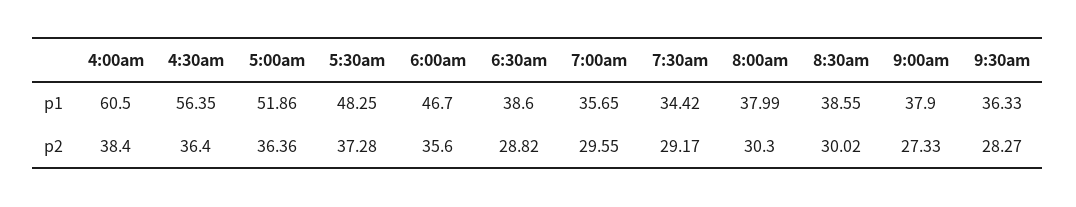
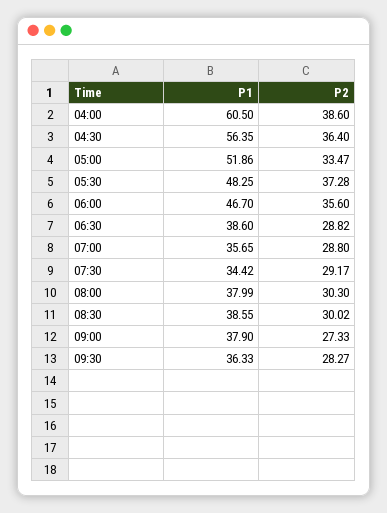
  {
    "4:00am": {
      "p1": 60.5,
-     "p2": 38.4
+     "p2": 38.6
    },
    "4:30am": {
      "p1": 56.35,
      "p2": 36.4
    },
    "5:00am": {
      "p1": 51.86,
-     "p2": 36.36
+     "p2": 33.47
    },
    "5:30am": {
      "p1": 48.25,
      "p2": 37.28
    },
    "6:00am": {
      "p1": 46.7,
      "p2": 35.6
    },
    "6:30am": {
      "p1": 38.6,
      "p2": 28.82
    },
    "7:00am": {
      "p1": 35.65,
-     "p2": 29.55
+     "p2": 28.8
    },
    "7:30am": {
      "p1": 34.42,
      "p2": 29.17
    },
    "8:00am": {
      "p1": 37.99,
      "p2": 30.3
    },
    "8:30am": {
      "p1": 38.55,
      "p2": 30.02
    },
    "9:00am": {
      "p1": 37.9,
      "p2": 27.33
    },
    "9:30am": {
      "p1": 36.33,
      "p2": 28.27
    }
  }

